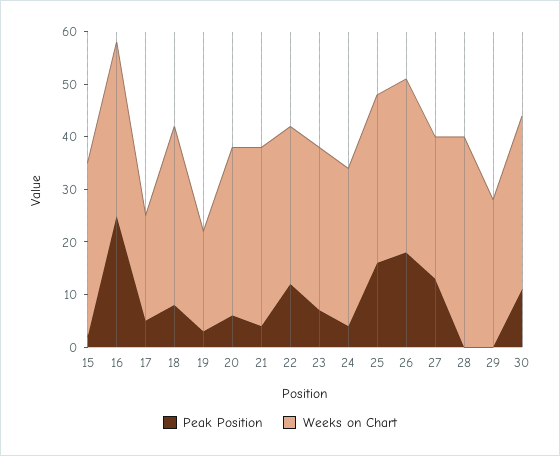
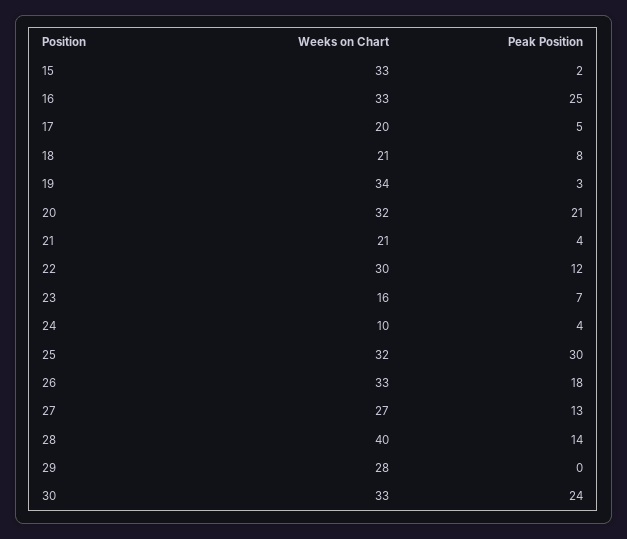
  {
    "Peak Position": {
      "15": 2,
      "16": 25,
      "17": 5,
      "18": 8,
      "19": 3,
-     "20": 5,
+     "20": 21,
      "21": 4,
      "22": 12,
      "23": 7,
      "24": 4,
-     "25": 15,
+     "25": 30,
      "26": 18,
      "27": 13,
-     "28": 0,
+     "28": 14,
      "29": 0,
-     "30": 10
+     "30": 24
    },
    "Weeks on Chart": {
      "15": 33,
      "16": 33,
      "17": 20,
-     "18": 35,
+     "18": 21,
-     "19": 20,
+     "19": 34,
      "20": 32,
-     "21": 35,
+     "21": 21,
      "22": 30,
-     "23": 30,
+     "23": 16,
-     "24": 30,
+     "24": 10,
      "25": 32,
      "26": 33,
      "27": 27,
      "28": 40,
      "29": 28,
      "30": 33
    }
  }

